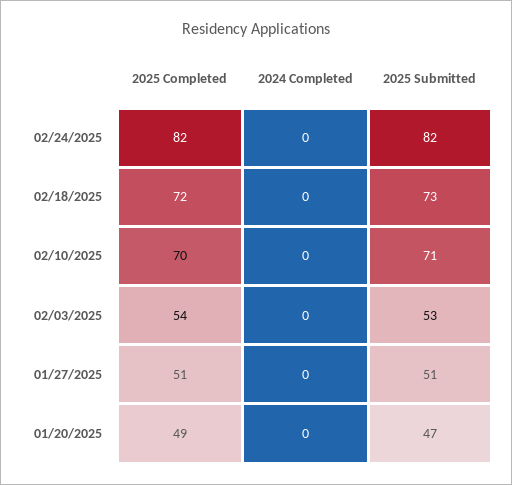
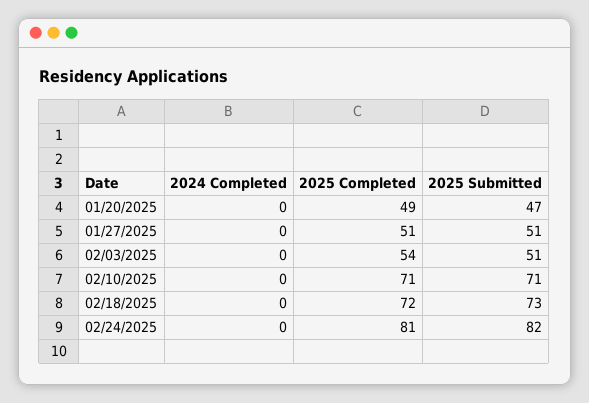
  {
    "2025 Completed": {
-     "02/24/2025": 82,
+     "02/24/2025": 81,
      "02/18/2025": 72,
-     "02/10/2025": 70,
+     "02/10/2025": 71,
      "02/03/2025": 54,
      "01/27/2025": 51,
      "01/20/2025": 49
    },
    "2024 Completed": {
      "02/24/2025": 0,
      "02/18/2025": 0,
      "02/10/2025": 0,
      "02/03/2025": 0,
      "01/27/2025": 0,
      "01/20/2025": 0
    },
    "2025 Submitted": {
      "02/24/2025": 82,
      "02/18/2025": 73,
      "02/10/2025": 71,
-     "02/03/2025": 53,
+     "02/03/2025": 51,
      "01/27/2025": 51,
      "01/20/2025": 47
    }
  }

